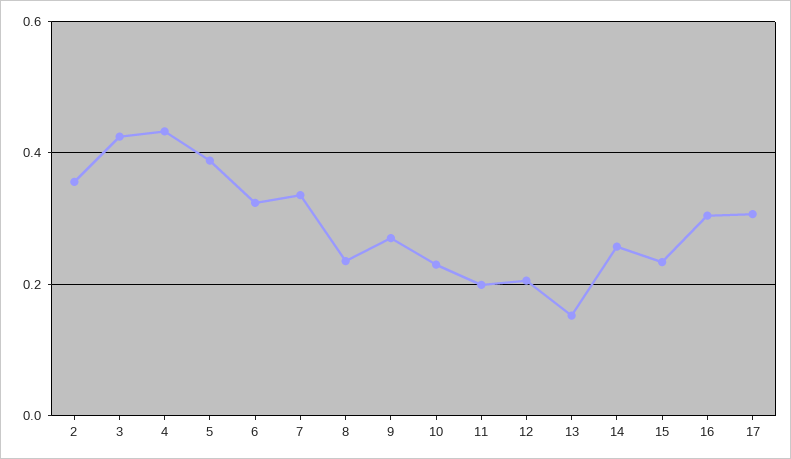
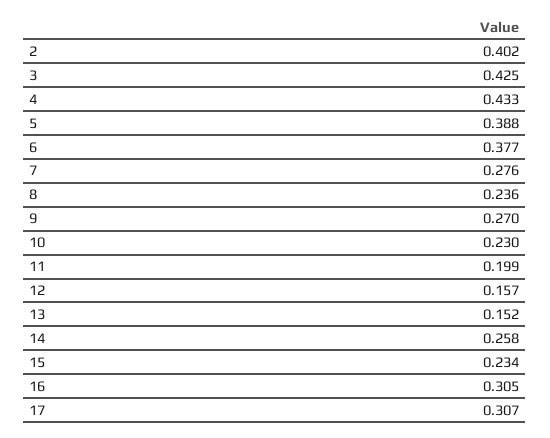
  {
-   "2": 0.36,
+   "2": 0.402,
    "3": 0.425,
    "4": 0.433,
    "5": 0.388,
-   "6": 0.32,
+   "6": 0.377,
-   "7": 0.34,
+   "7": 0.276,
    "8": 0.236,
    "9": 0.27,
    "10": 0.23,
    "11": 0.199,
-   "12": 0.2,
+   "12": 0.157,
    "13": 0.152,
    "14": 0.258,
    "15": 0.234,
    "16": 0.305,
    "17": 0.307
  }

